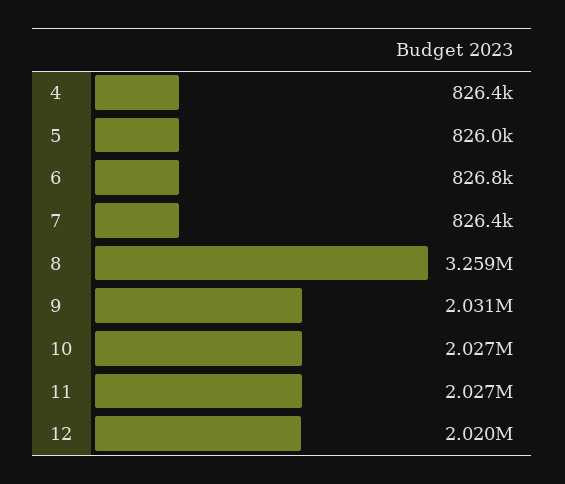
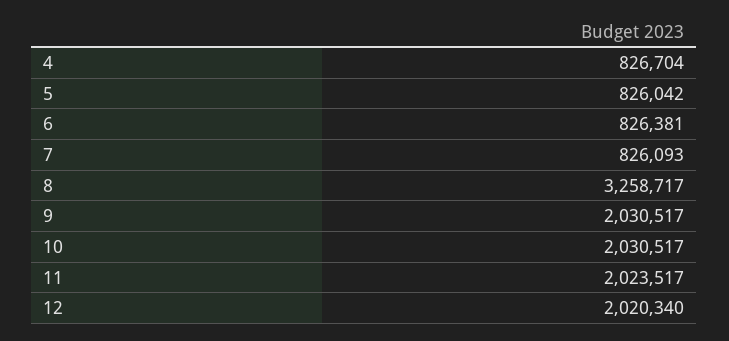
  {
-   "4": 826400,
+   "4": 826704,
    "5": 826042,
-   "6": 826800,
+   "6": 826381,
-   "7": 826400,
+   "7": 826093,
    "8": 3258717,
    "9": 2030517,
-   "10": 2027000,
+   "10": 2030517,
-   "11": 2027000,
+   "11": 2023517,
    "12": 2020340
  }

